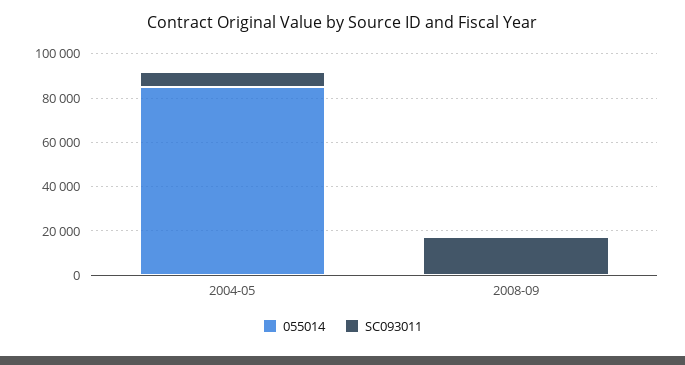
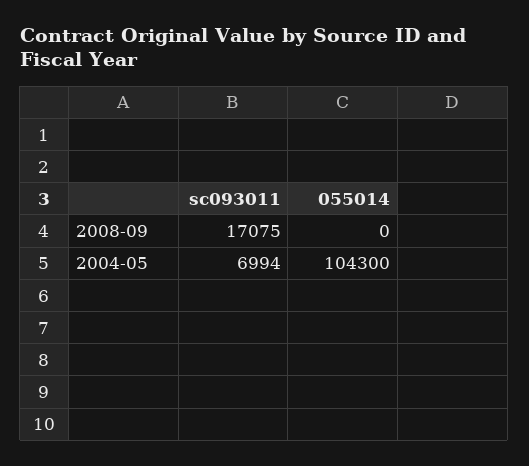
  {
    "055014": {
-     "2004-05": 85000,
+     "2004-05": 104300,
      "2008-09": 0
    },
    "SC093011": {
      "2004-05": 6994,
      "2008-09": 17075
    }
  }

